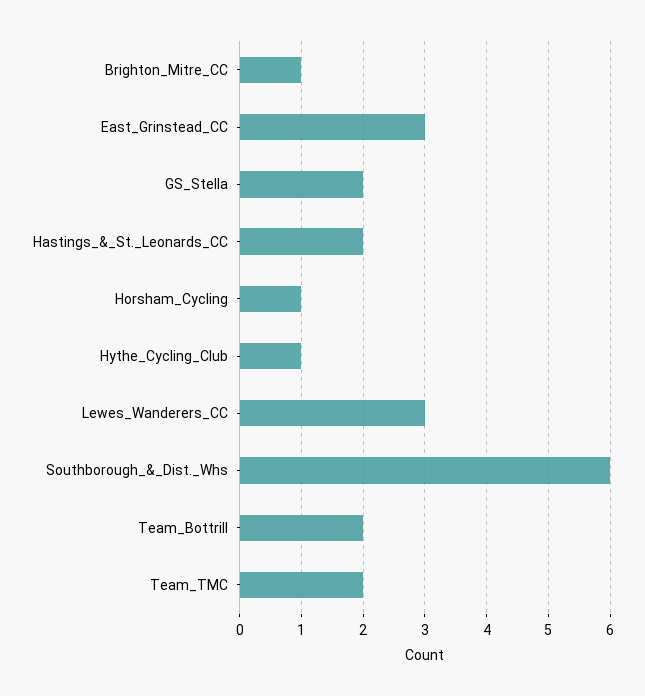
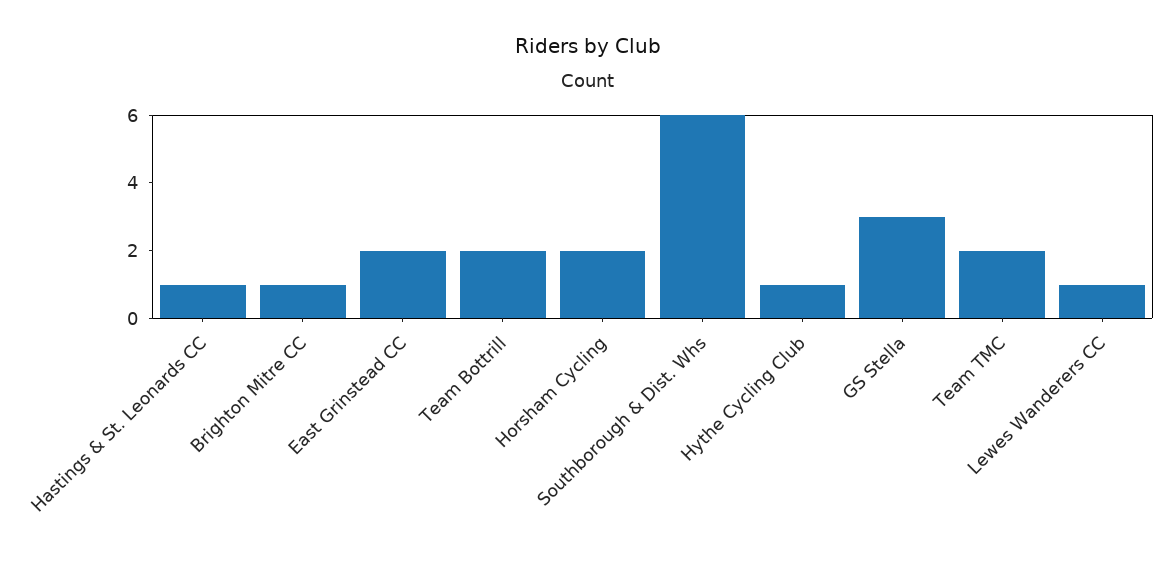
  {
    "Brighton_Mitre_CC": 1,
-   "East_Grinstead_CC": 3,
+   "East_Grinstead_CC": 2,
-   "GS_Stella": 2,
+   "GS_Stella": 3,
-   "Hastings_&_St._Leonards_CC": 2,
+   "Hastings_&_St._Leonards_CC": 1,
-   "Horsham_Cycling": 1,
+   "Horsham_Cycling": 2,
    "Hythe_Cycling_Club": 1,
-   "Lewes_Wanderers_CC": 3,
+   "Lewes_Wanderers_CC": 1,
    "Southborough_&_Dist._Whs": 6,
    "Team_Bottrill": 2,
    "Team_TMC": 2
  }

